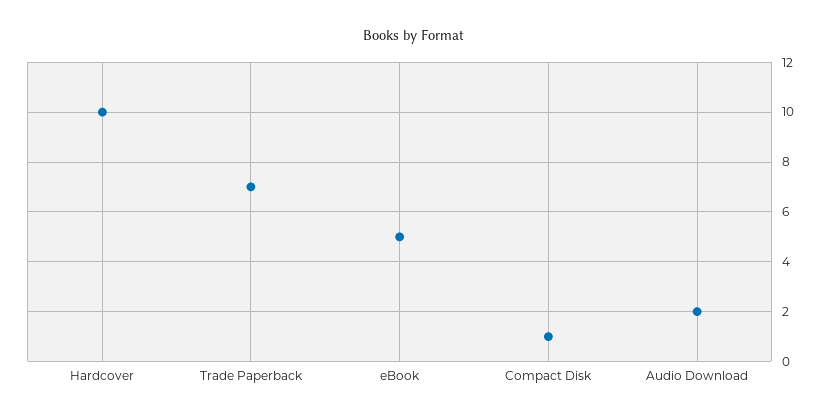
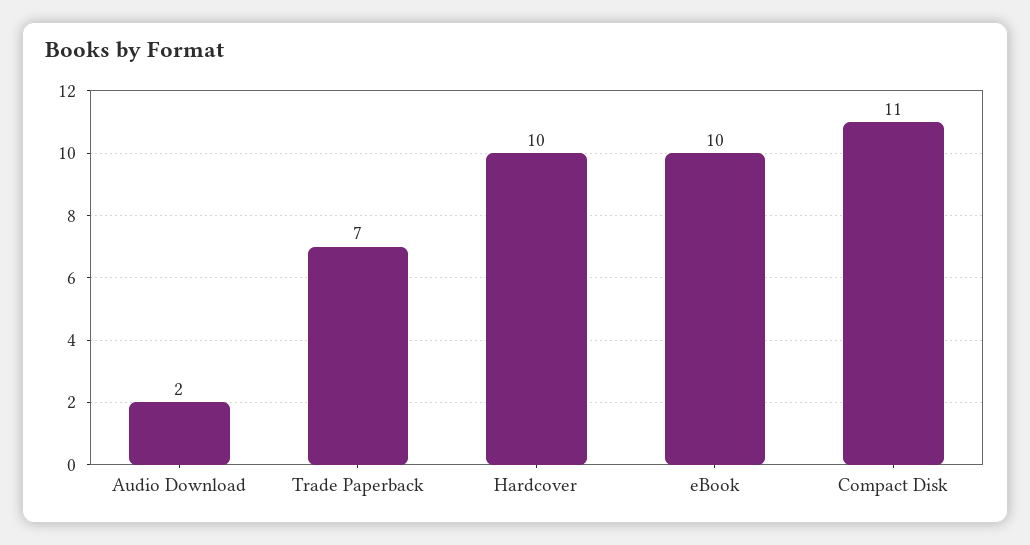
  {
    "Hardcover": 10,
    "Trade Paperback": 7,
-   "eBook": 5,
+   "eBook": 10,
-   "Compact Disk": 1,
+   "Compact Disk": 11,
    "Audio Download": 2
  }

